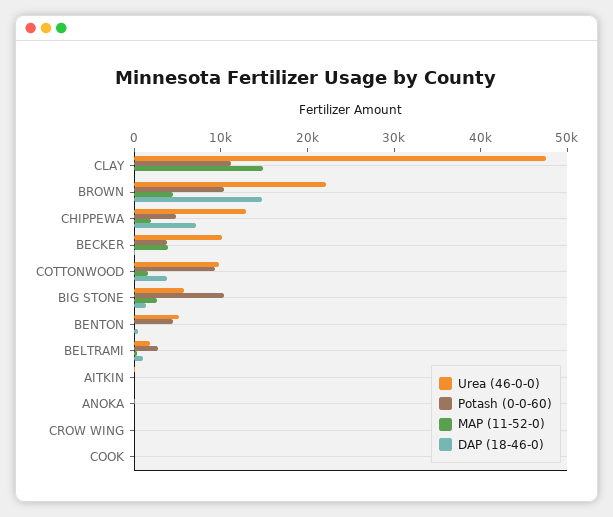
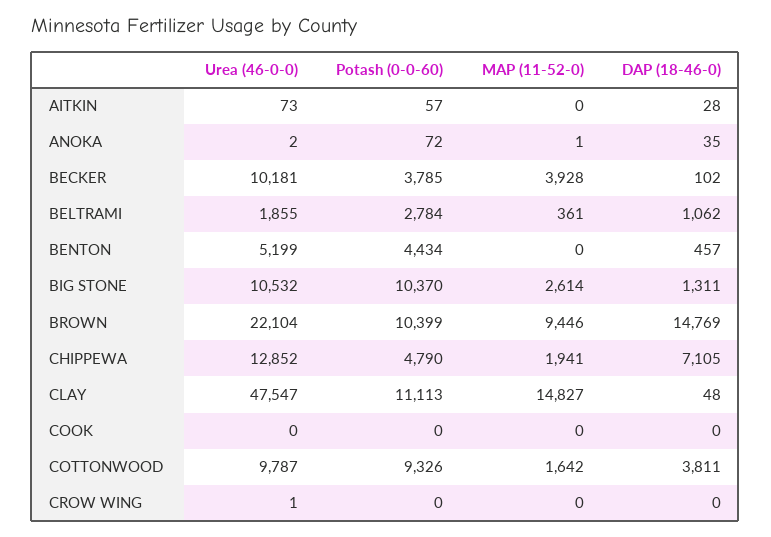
  {
    "Urea (46-0-0)": {
      "CLAY": 47547,
      "BROWN": 22104,
      "CHIPPEWA": 12852,
      "BECKER": 10181,
      "COTTONWOOD": 9787,
-     "BIG STONE": 6000,
+     "BIG STONE": 10532,
      "BENTON": 5199,
      "BELTRAMI": 1855,
      "AITKIN": 73,
      "ANOKA": 2,
      "CROW WING": 1,
      "COOK": 0
    },
    "Potash (0-0-60)": {
      "CLAY": 11113,
      "BROWN": 10399,
      "CHIPPEWA": 4790,
      "BECKER": 3785,
      "COTTONWOOD": 9326,
      "BIG STONE": 10370,
      "BENTON": 4434,
      "BELTRAMI": 2784,
      "AITKIN": 57,
      "ANOKA": 72,
      "CROW WING": 0,
      "COOK": 0
    },
    "MAP (11-52-0)": {
      "CLAY": 14827,
-     "BROWN": 4000,
+     "BROWN": 9446,
      "CHIPPEWA": 1941,
      "BECKER": 3928,
      "COTTONWOOD": 1642,
      "BIG STONE": 2614,
      "BENTON": 0,
      "BELTRAMI": 361,
      "AITKIN": 0,
      "ANOKA": 1,
      "CROW WING": 0,
      "COOK": 0
    },
    "DAP (18-46-0)": {
      "CLAY": 48,
      "BROWN": 14769,
      "CHIPPEWA": 7105,
      "BECKER": 102,
      "COTTONWOOD": 3811,
      "BIG STONE": 1311,
      "BENTON": 457,
      "BELTRAMI": 1062,
      "AITKIN": 28,
      "ANOKA": 35,
      "CROW WING": 0,
      "COOK": 0
    }
  }

